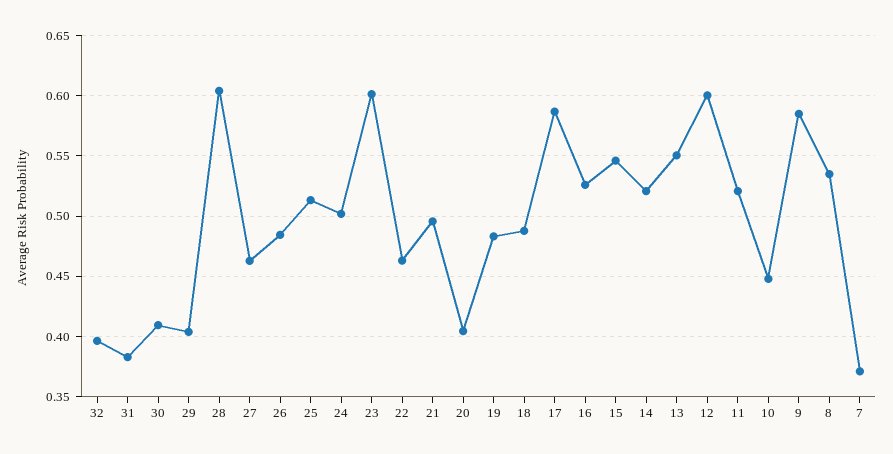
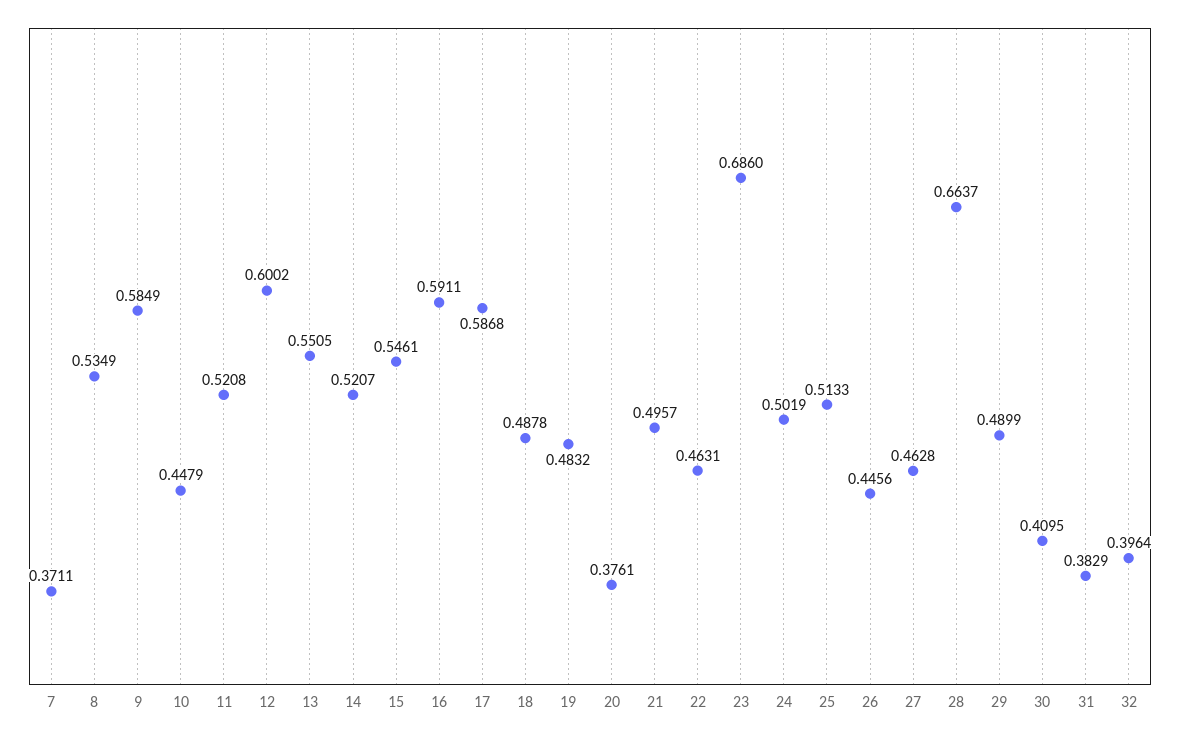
  {
    "32": 0.3964,
    "31": 0.3829,
    "30": 0.4095,
-   "29": 0.405,
+   "29": 0.4899,
-   "28": 0.605,
+   "28": 0.6637,
    "27": 0.4628,
-   "26": 0.485,
+   "26": 0.4456,
    "25": 0.5133,
    "24": 0.5019,
-   "23": 0.6,
+   "23": 0.686,
    "22": 0.4631,
    "21": 0.4957,
-   "20": 0.405,
+   "20": 0.3761,
    "19": 0.4832,
    "18": 0.4878,
    "17": 0.5868,
-   "16": 0.525,
+   "16": 0.5911,
    "15": 0.5461,
    "14": 0.5207,
    "13": 0.5505,
    "12": 0.6002,
    "11": 0.5208,
    "10": 0.4479,
    "9": 0.5849,
    "8": 0.5349,
    "7": 0.3711
  }

